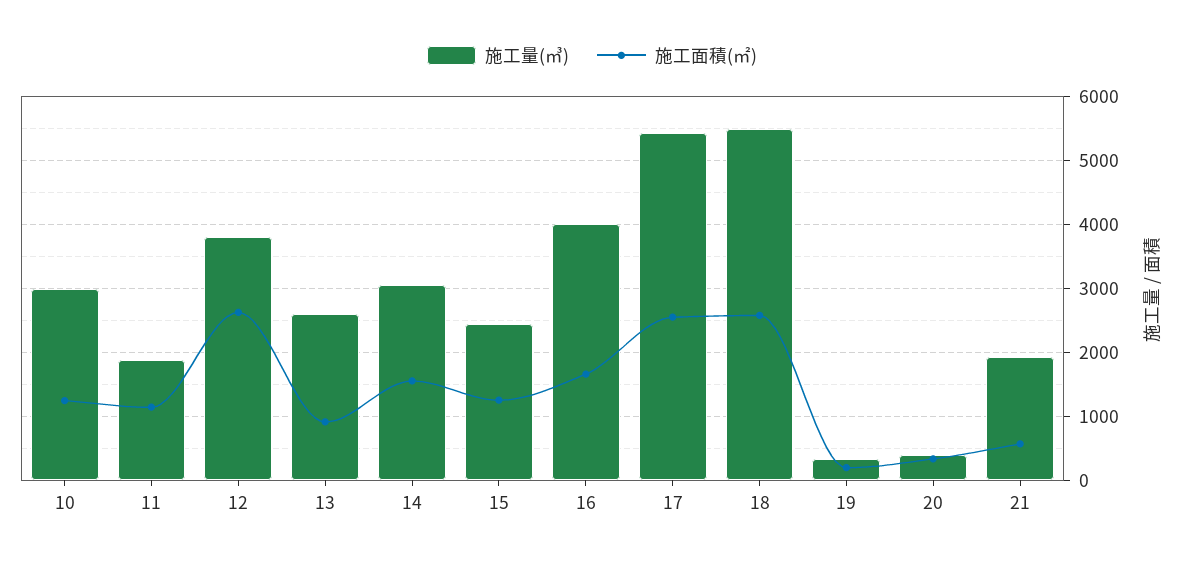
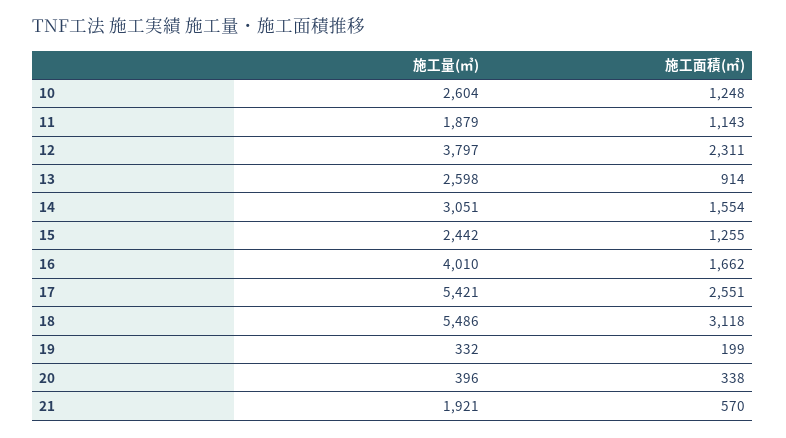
  {
    "施工量(㎥)": {
-     "10": 3000,
+     "10": 2604,
      "11": 1879,
      "12": 3797,
      "13": 2598,
      "14": 3051,
      "15": 2442,
      "16": 4010,
      "17": 5421,
      "18": 5486,
      "19": 332,
      "20": 396,
      "21": 1921
    },
    "施工面積(㎡)": {
      "10": 1248,
      "11": 1143,
-     "12": 2600,
+     "12": 2311,
      "13": 914,
      "14": 1554,
      "15": 1255,
      "16": 1662,
      "17": 2551,
-     "18": 2600,
+     "18": 3118,
      "19": 199,
      "20": 338,
      "21": 570
    }
  }

